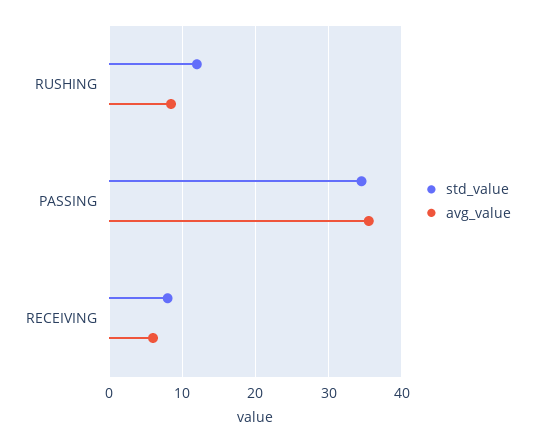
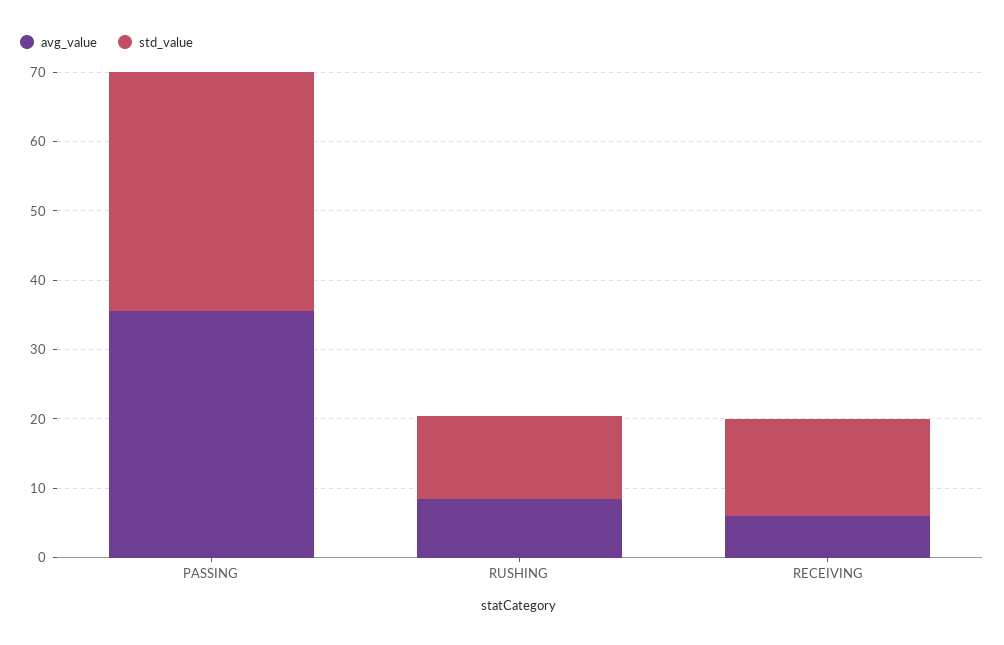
  {
    "std_value": {
      "RUSHING": 12,
      "PASSING": 35,
-     "RECEIVING": 8
+     "RECEIVING": 14
    },
    "avg_value": {
      "RUSHING": 8,
      "PASSING": 36,
      "RECEIVING": 6
    }
  }

